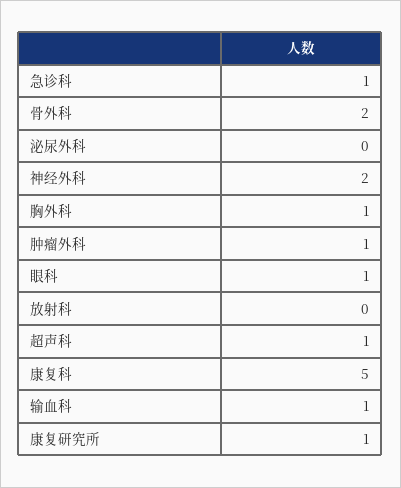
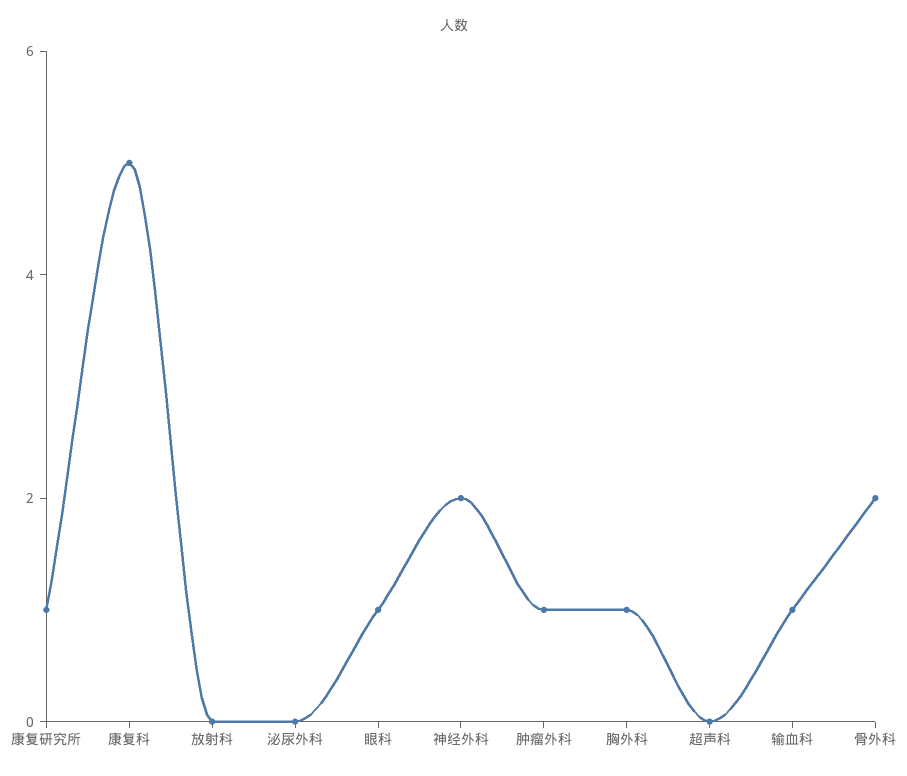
  {
-   "急诊科": 1,
    "骨外科": 2,
    "泌尿外科": 0,
    "神经外科": 2,
    "胸外科": 1,
    "肿瘤外科": 1,
    "眼科": 1,
    "放射科": 0,
-   "超声科": 1,
+   "超声科": 0,
    "康复科": 5,
    "输血科": 1,
    "康复研究所": 1
  }

